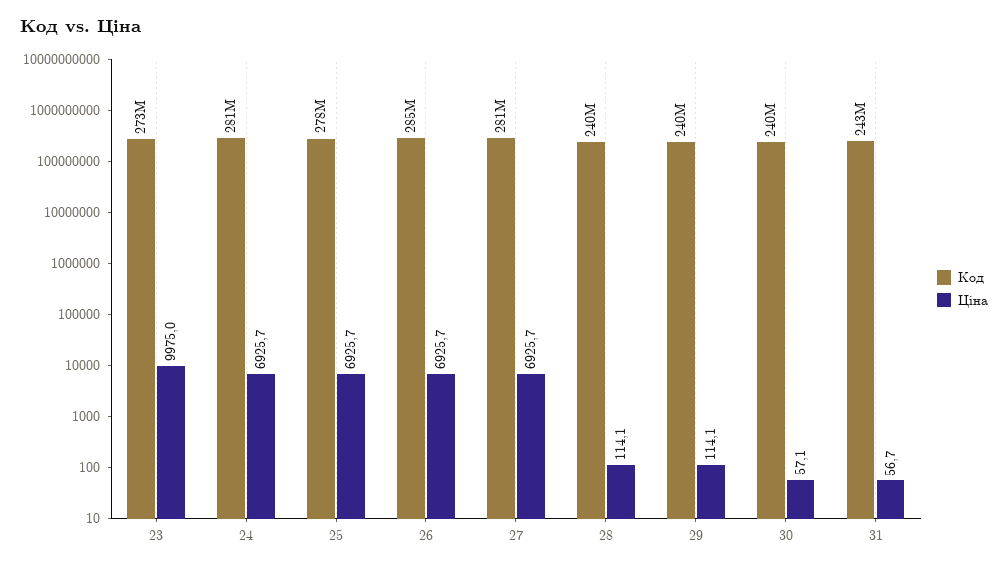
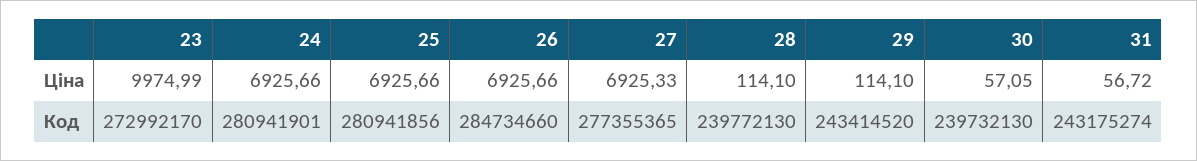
  {
    "Код": {
      "23": 272992170,
      "24": 280941901,
-     "25": 278000000,
+     "25": 280941856,
      "26": 284734660,
-     "27": 281000000,
+     "27": 277355365,
      "28": 239772130,
-     "29": 240000000,
+     "29": 243414520,
      "30": 239732130,
      "31": 243175274
    },
    "Ціна": {
      "23": 9974.99,
      "24": 6925.66,
      "25": 6925.66,
      "26": 6925.66,
-     "27": 6925.7,
+     "27": 6925.33,
      "28": 114.1,
      "29": 114.1,
      "30": 57.05,
      "31": 56.72
    }
  }

